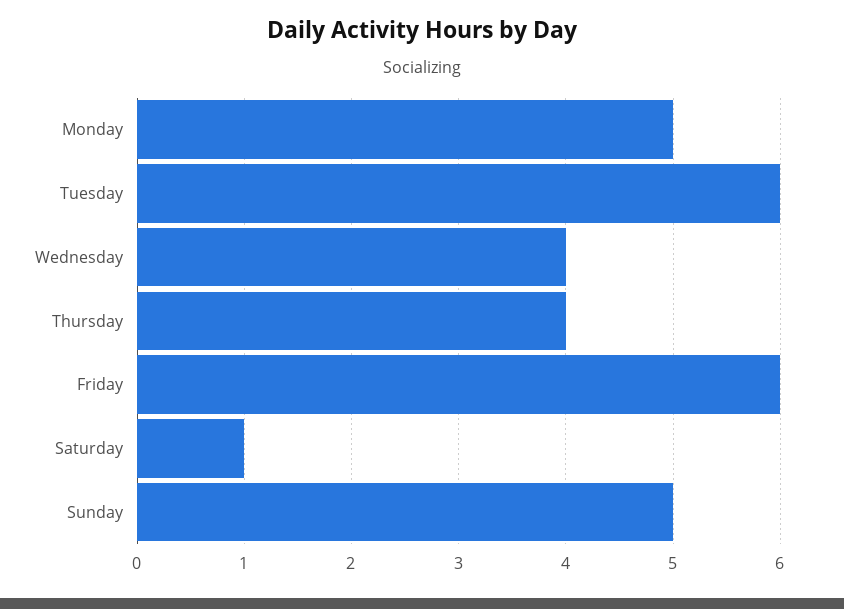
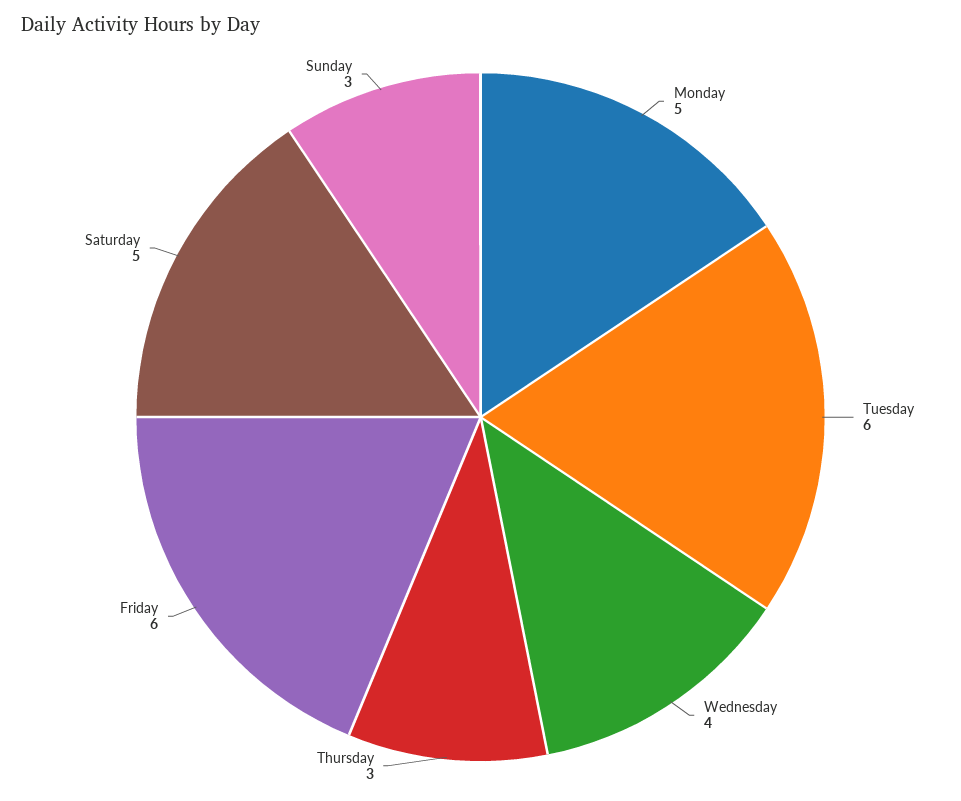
  {
    "Monday": 5,
    "Tuesday": 6,
    "Wednesday": 4,
-   "Thursday": 4,
+   "Thursday": 3,
    "Friday": 6,
-   "Saturday": 1,
+   "Saturday": 5,
-   "Sunday": 5
+   "Sunday": 3
  }

